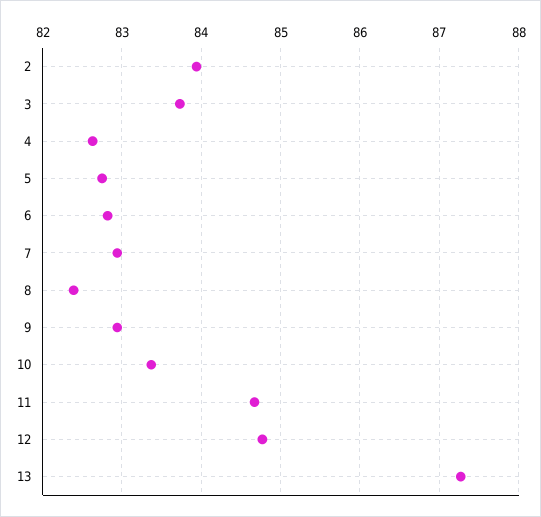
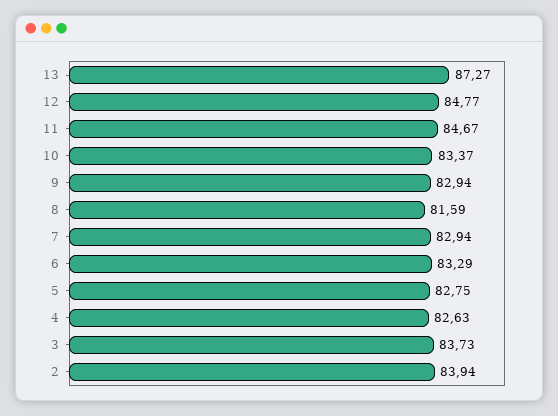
  {
    "2": 83.94,
    "3": 83.73,
    "4": 82.63,
    "5": 82.75,
-   "6": 82.8,
+   "6": 83.29,
    "7": 82.94,
-   "8": 82.4,
+   "8": 81.59,
    "9": 82.94,
    "10": 83.37,
    "11": 84.67,
    "12": 84.77,
    "13": 87.27
  }

